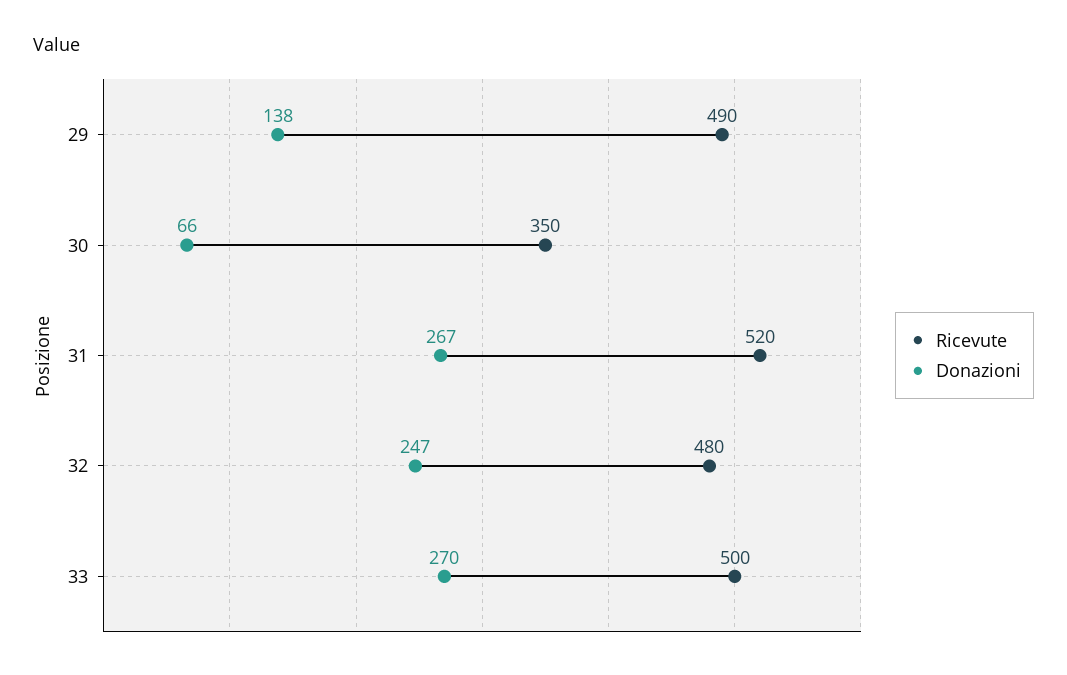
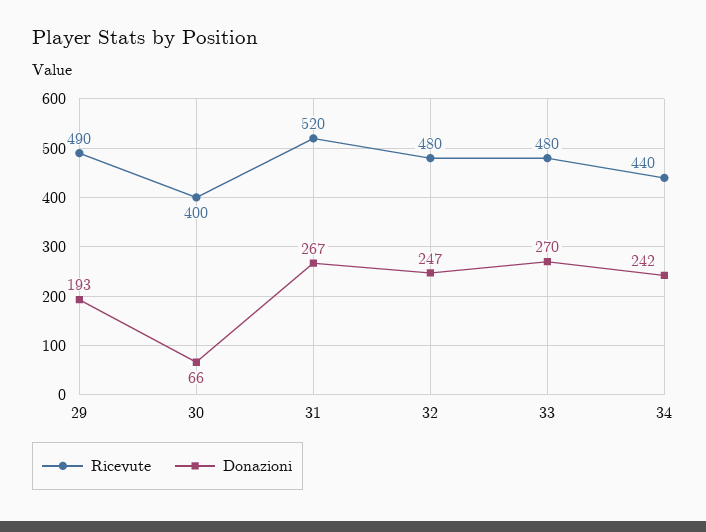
  {
    "Ricevute": {
      "29": 490,
-     "30": 350,
+     "30": 400,
      "31": 520,
      "32": 480,
-     "33": 500
+     "33": 480,
+     "34": 440
    },
    "Donazioni": {
-     "29": 138,
+     "29": 193,
      "30": 66,
      "31": 267,
      "32": 247,
-     "33": 270
+     "33": 270,
+     "34": 242
    }
  }

